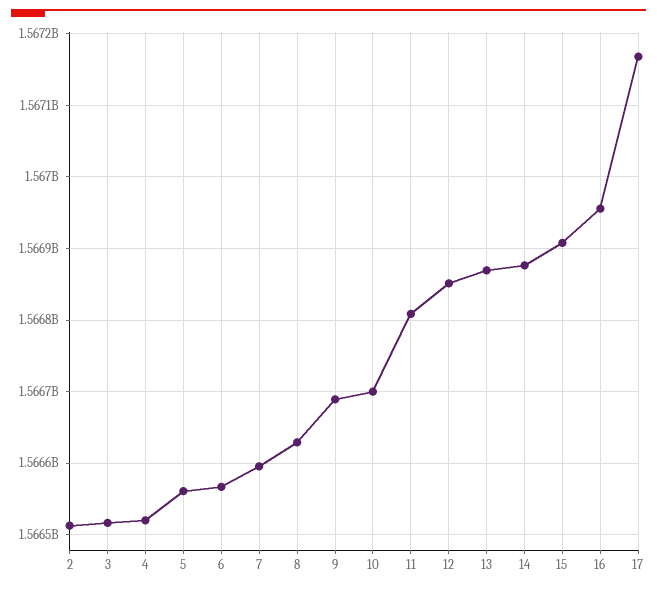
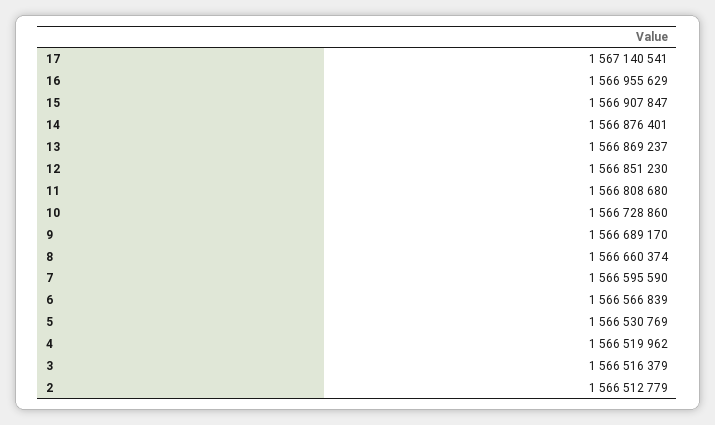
  {
    "2": 1566512779,
    "3": 1566516379,
    "4": 1566519962,
-   "5": 1566560000,
+   "5": 1566530769,
    "6": 1566566839,
    "7": 1566595590,
-   "8": 1566630000,
+   "8": 1566660374,
    "9": 1566689170,
-   "10": 1566700000,
+   "10": 1566728860,
    "11": 1566808680,
    "12": 1566851230,
    "13": 1566869237,
    "14": 1566876401,
    "15": 1566907847,
    "16": 1566955629,
-   "17": 1567170000
+   "17": 1567140541
  }

